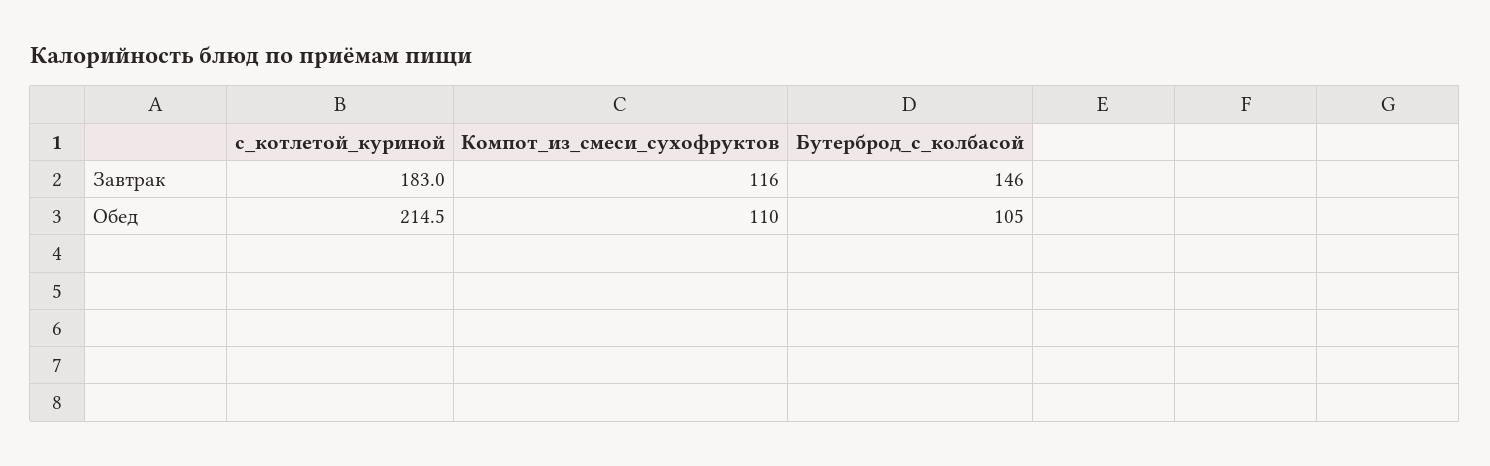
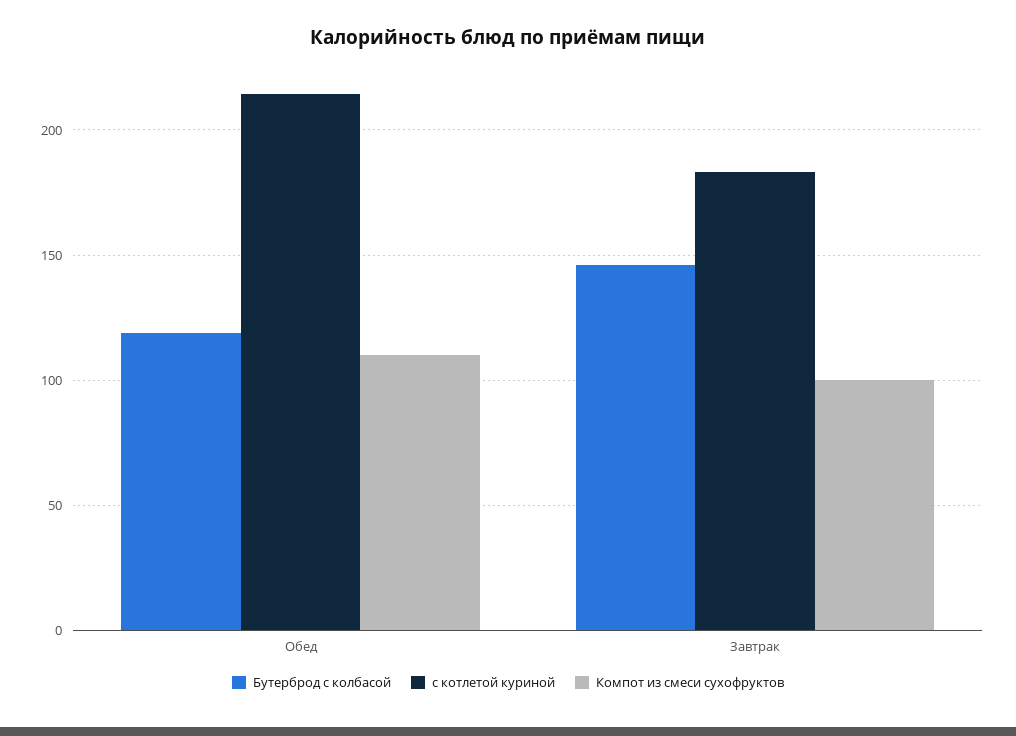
  {
    "с_котлетой_куриной": {
      "Завтрак": 183,
      "Обед": 214.5
    },
    "Компот_из_смеси_сухофруктов": {
-     "Завтрак": 116,
+     "Завтрак": 100,
      "Обед": 110
    },
    "Бутерброд_с_колбасой": {
      "Завтрак": 146,
-     "Обед": 105
+     "Обед": 120
    }
  }

